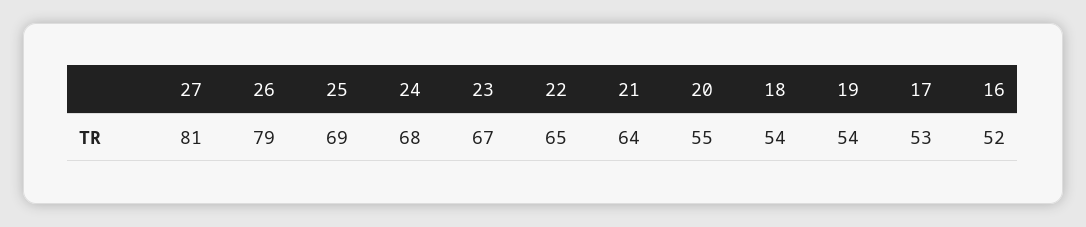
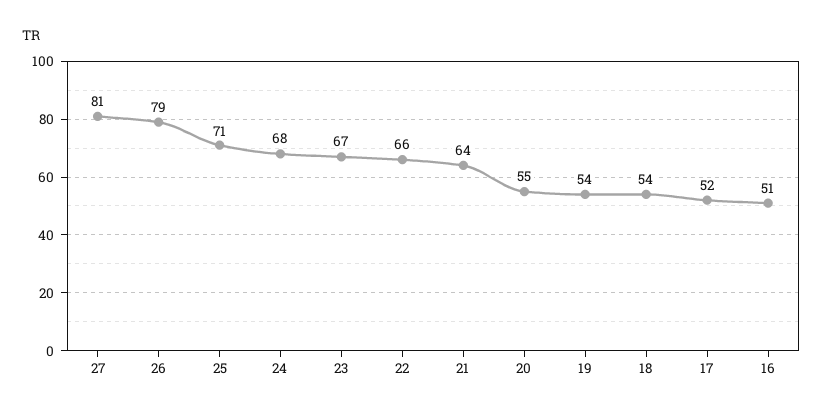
  {
    "27": 81,
    "26": 79,
-   "25": 69,
+   "25": 71,
    "24": 68,
    "23": 67,
-   "22": 65,
+   "22": 66,
    "21": 64,
    "20": 55,
    "18": 54,
    "19": 54,
-   "17": 53,
+   "17": 52,
-   "16": 52
+   "16": 51
  }

